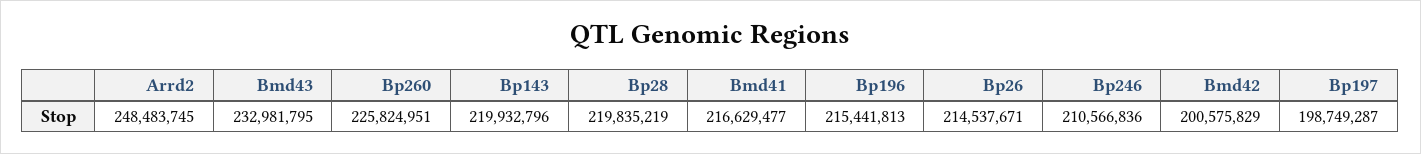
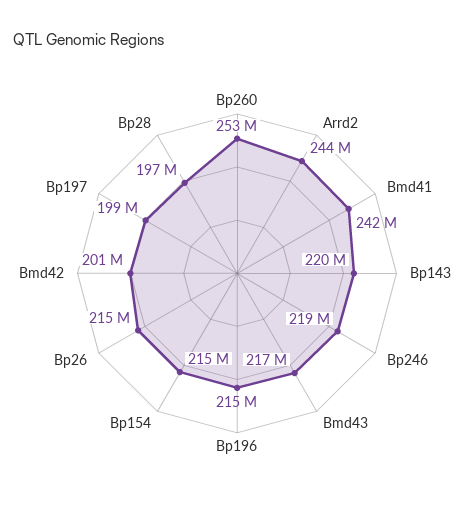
  {
-   "Arrd2": 248483745,
+   "Arrd2": 244000000,
-   "Bmd43": 232981795,
+   "Bmd43": 217000000,
-   "Bp260": 225824951,
+   "Bp260": 253000000,
    "Bp143": 219932796,
-   "Bp28": 219835219,
+   "Bp28": 197000000,
-   "Bmd41": 216629477,
+   "Bmd41": 242000000,
    "Bp196": 215441813,
    "Bp26": 214537671,
-   "Bp246": 210566836,
+   "Bp246": 219000000,
    "Bmd42": 200575829,
-   "Bp197": 198749287
+   "Bp197": 198749287,
+   "Bp154": 215000000
  }

